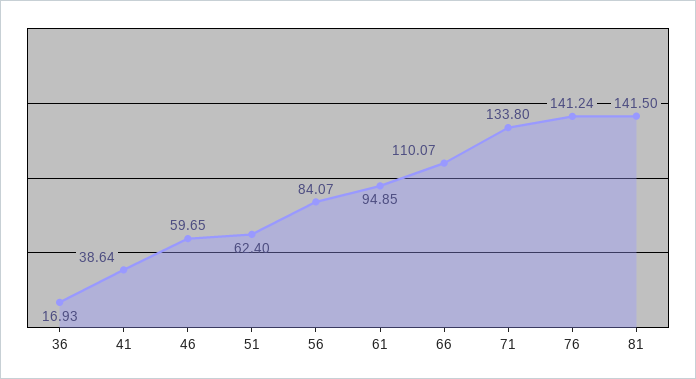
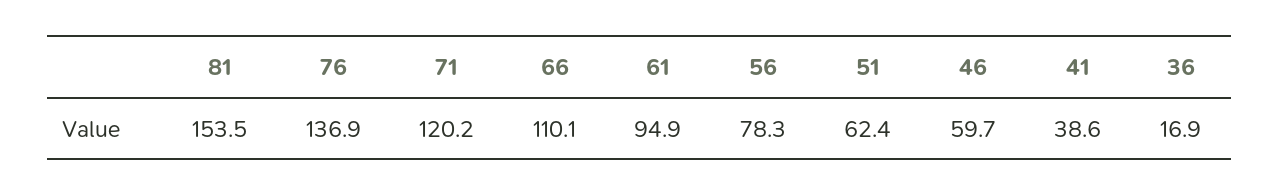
  {
    "36": 16.93,
    "41": 38.64,
    "46": 59.65,
    "51": 62.4,
-   "56": 84.07,
+   "56": 78.3,
    "61": 94.85,
    "66": 110.07,
-   "71": 133.8,
+   "71": 120.2,
-   "76": 141.24,
+   "76": 136.9,
-   "81": 141.5
+   "81": 153.5
  }

